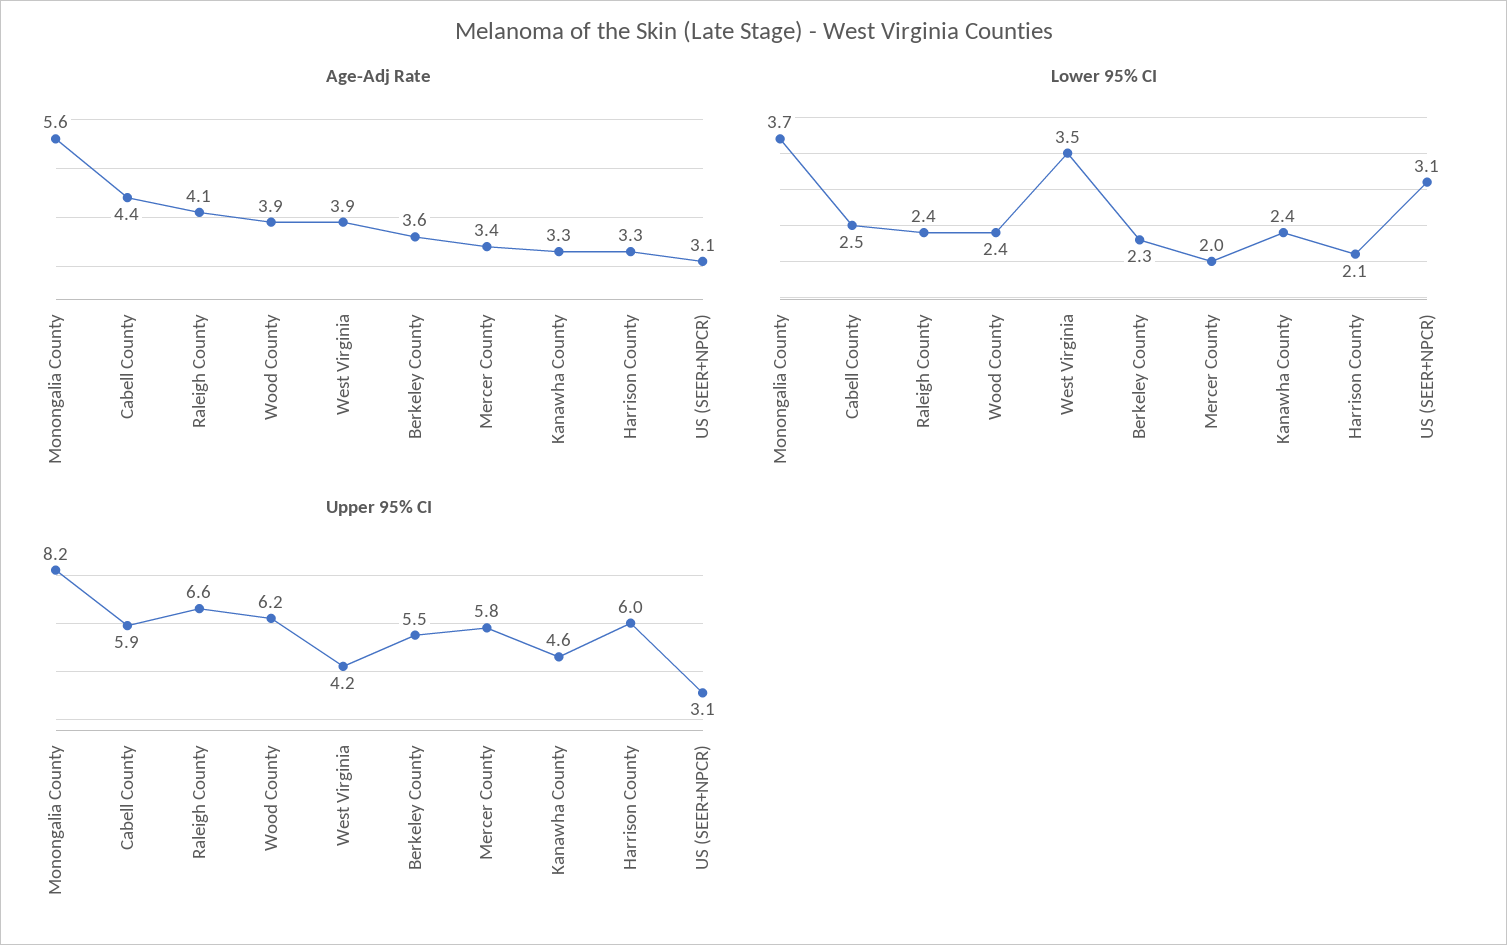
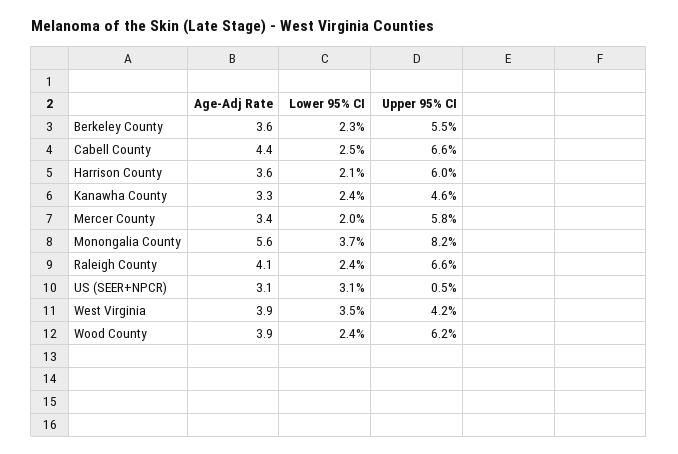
  {
    "Age-Adj Rate": {
      "Monongalia County": 5.6,
      "Cabell County": 4.4,
      "Raleigh County": 4.1,
      "Wood County": 3.9,
      "West Virginia": 3.9,
      "Berkeley County": 3.6,
      "Mercer County": 3.4,
      "Kanawha County": 3.3,
-     "Harrison County": 3.3,
+     "Harrison County": 3.6,
      "US (SEER+NPCR)": 3.1
    },
    "Lower 95% CI": {
      "Monongalia County": 3.7,
      "Cabell County": 2.5,
      "Raleigh County": 2.4,
      "Wood County": 2.4,
      "West Virginia": 3.5,
      "Berkeley County": 2.3,
      "Mercer County": 2,
      "Kanawha County": 2.4,
      "Harrison County": 2.1,
      "US (SEER+NPCR)": 3.1
    },
    "Upper 95% CI": {
      "Monongalia County": 8.2,
-     "Cabell County": 5.9,
+     "Cabell County": 6.6,
      "Raleigh County": 6.6,
      "Wood County": 6.2,
      "West Virginia": 4.2,
      "Berkeley County": 5.5,
      "Mercer County": 5.8,
      "Kanawha County": 4.6,
      "Harrison County": 6,
-     "US (SEER+NPCR)": 3.1
+     "US (SEER+NPCR)": 0.5
    }
  }

